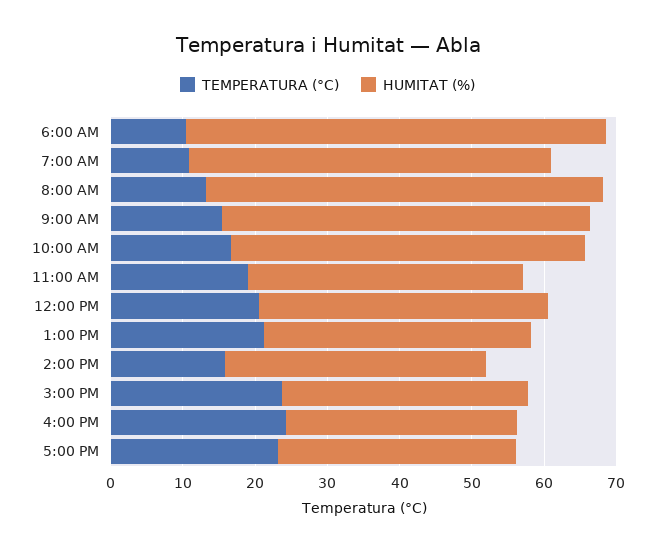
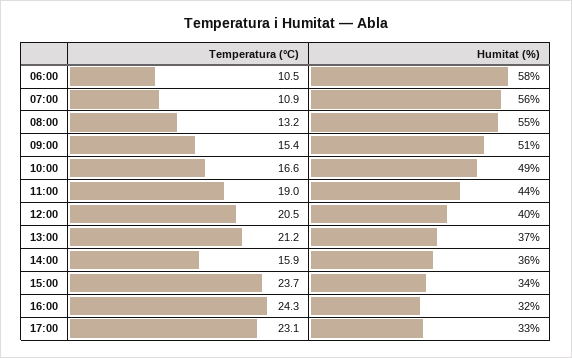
  {
    "TEMPERATURA (°C)": {
      "6:00 AM": 10.5,
      "7:00 AM": 10.9,
      "8:00 AM": 13.2,
      "9:00 AM": 15.4,
      "10:00 AM": 16.6,
      "11:00 AM": 19,
      "12:00 PM": 20.5,
      "1:00 PM": 21.2,
      "2:00 PM": 15.9,
      "3:00 PM": 23.7,
      "4:00 PM": 24.3,
      "5:00 PM": 23.1
    },
    "HUMITAT (%)": {
      "6:00 AM": 58,
-     "7:00 AM": 50,
+     "7:00 AM": 56,
      "8:00 AM": 55,
      "9:00 AM": 51,
      "10:00 AM": 49,
-     "11:00 AM": 38,
+     "11:00 AM": 44,
      "12:00 PM": 40,
      "1:00 PM": 37,
      "2:00 PM": 36,
      "3:00 PM": 34,
      "4:00 PM": 32,
      "5:00 PM": 33
    }
  }

